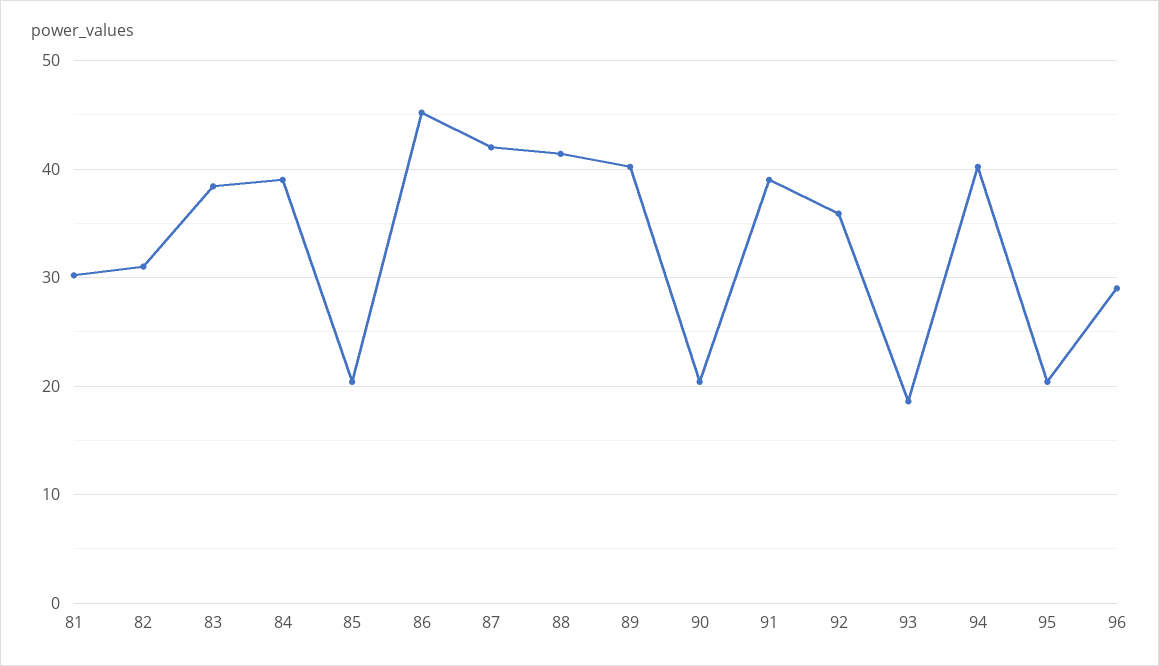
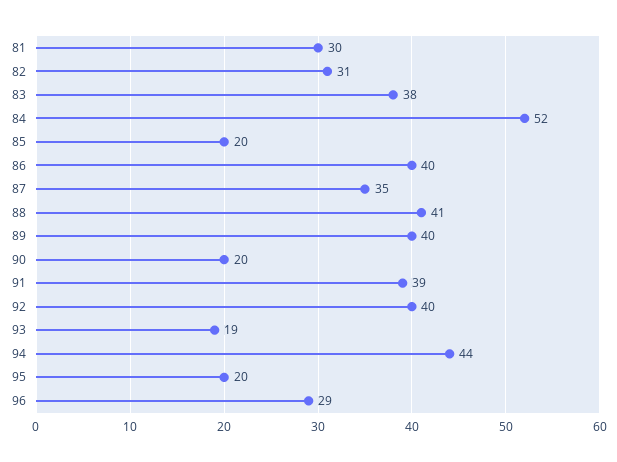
  {
    "81": 30,
    "82": 31,
    "83": 38,
-   "84": 39,
+   "84": 52,
    "85": 20,
-   "86": 45,
+   "86": 40,
-   "87": 42,
+   "87": 35,
    "88": 41,
    "89": 40,
    "90": 20,
    "91": 39,
-   "92": 36,
+   "92": 40,
    "93": 19,
-   "94": 40,
+   "94": 44,
    "95": 20,
    "96": 29
  }

